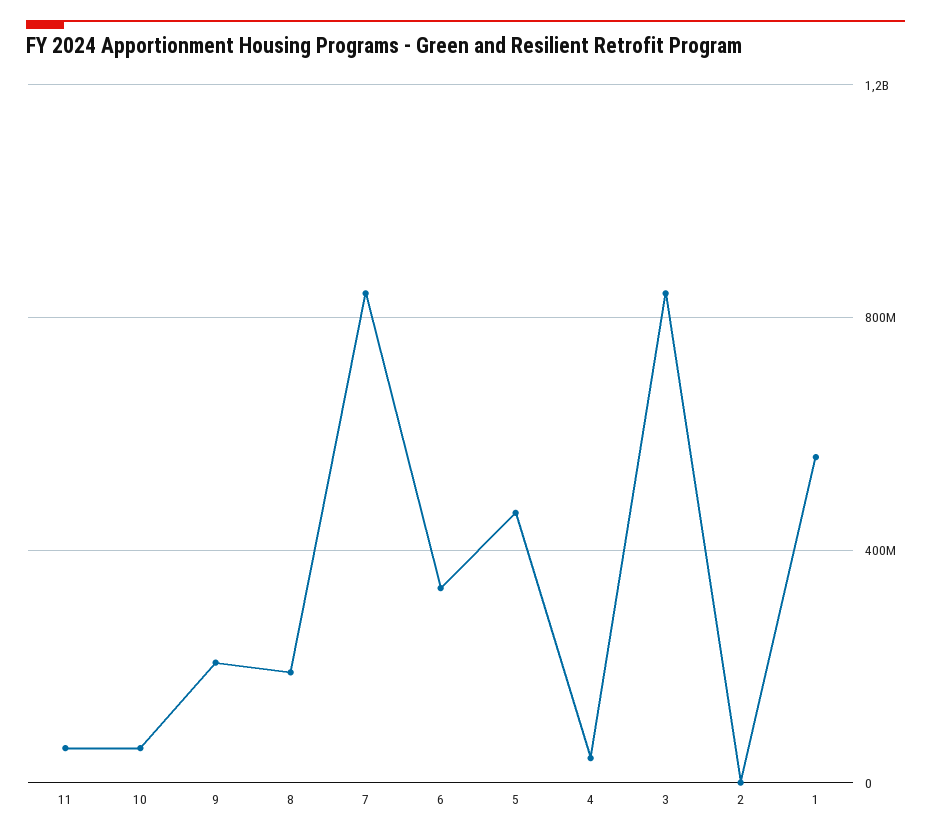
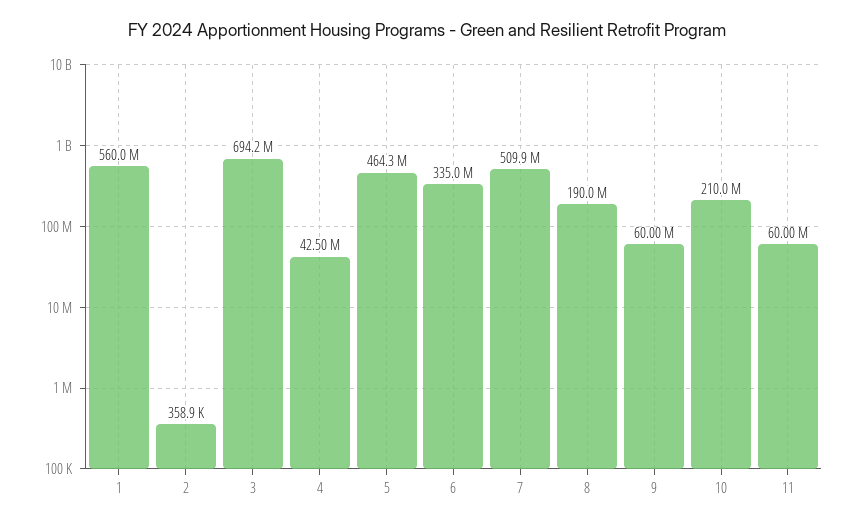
  {
    "11": 60000000,
-   "10": 50000000,
+   "10": 210000000,
-   "9": 200000000,
+   "9": 60000000,
    "8": 190000000,
-   "7": 850000000,
+   "7": 509900000,
    "6": 335000000,
    "5": 464300000,
    "4": 42500000,
-   "3": 850000000,
+   "3": 694200000,
    "2": 358900,
    "1": 560000000
  }

